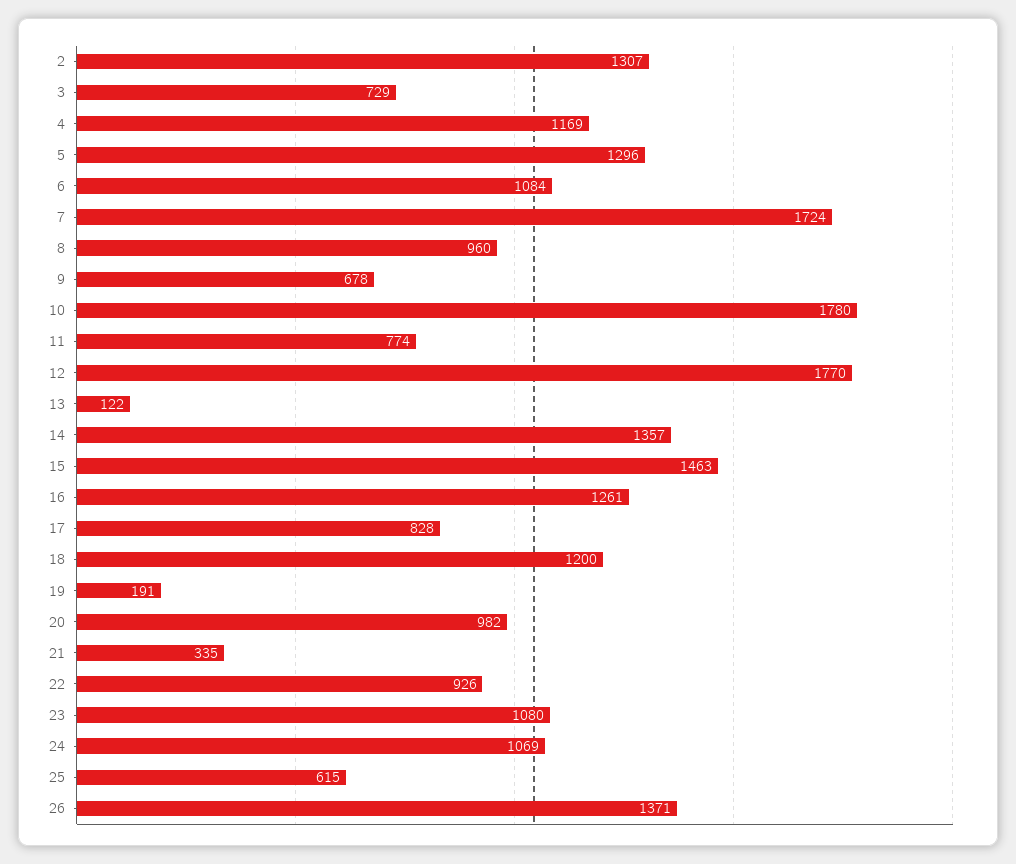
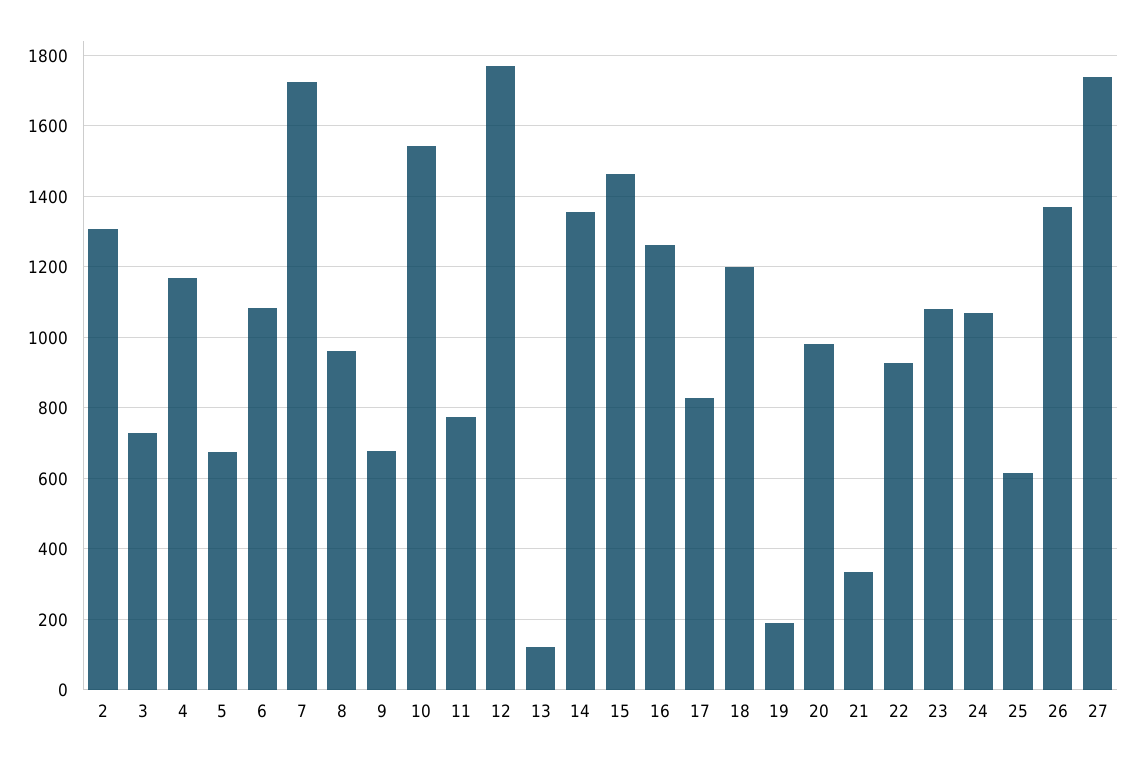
  {
    "2": 1307,
    "3": 729,
    "4": 1169,
-   "5": 1296,
+   "5": 680,
    "6": 1084,
    "7": 1724,
    "8": 960,
    "9": 678,
-   "10": 1780,
+   "10": 1540,
    "11": 774,
    "12": 1770,
    "13": 122,
    "14": 1357,
    "15": 1463,
    "16": 1261,
    "17": 828,
    "18": 1200,
    "19": 191,
    "20": 982,
    "21": 335,
    "22": 926,
    "23": 1080,
    "24": 1069,
    "25": 615,
-   "26": 1371
+   "26": 1371,
+   "27": 1740
  }

